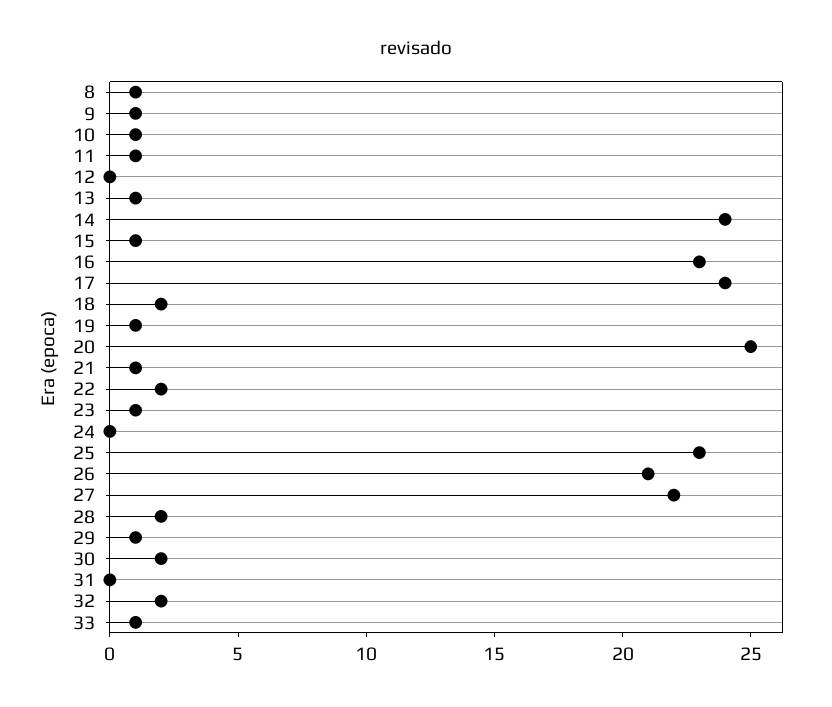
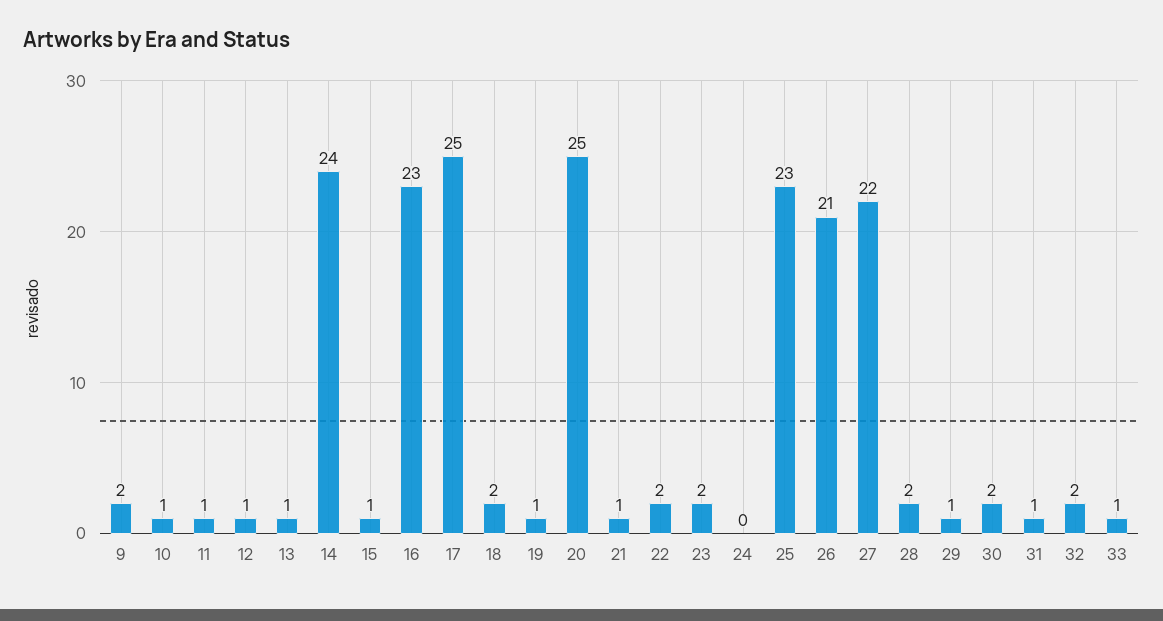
  {
-   "8": 1,
-   "9": 1,
+   "9": 2,
    "10": 1,
    "11": 1,
-   "12": 0,
+   "12": 1,
    "13": 1,
    "14": 24,
    "15": 1,
    "16": 23,
-   "17": 24,
+   "17": 25,
    "18": 2,
    "19": 1,
    "20": 25,
    "21": 1,
    "22": 2,
-   "23": 1,
+   "23": 2,
    "24": 0,
    "25": 23,
    "26": 21,
    "27": 22,
    "28": 2,
    "29": 1,
    "30": 2,
-   "31": 0,
+   "31": 1,
    "32": 2,
    "33": 1
  }

